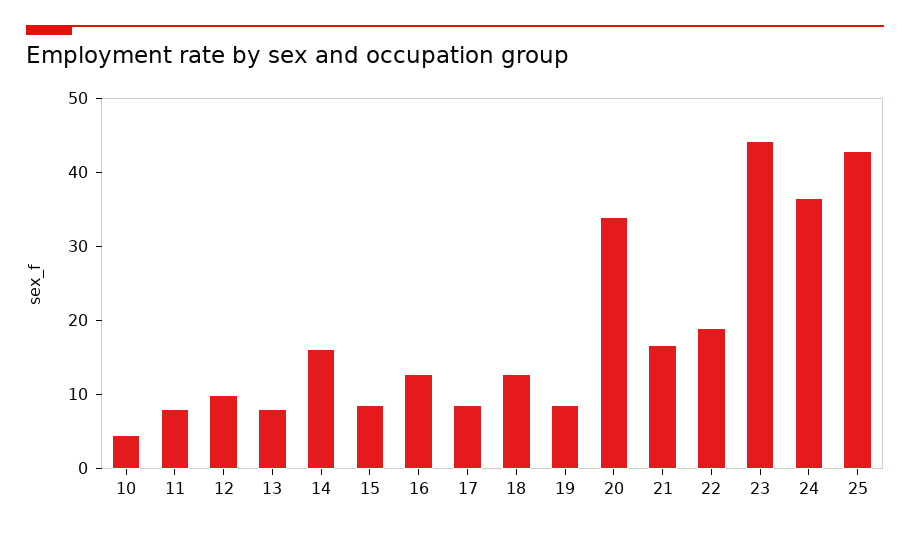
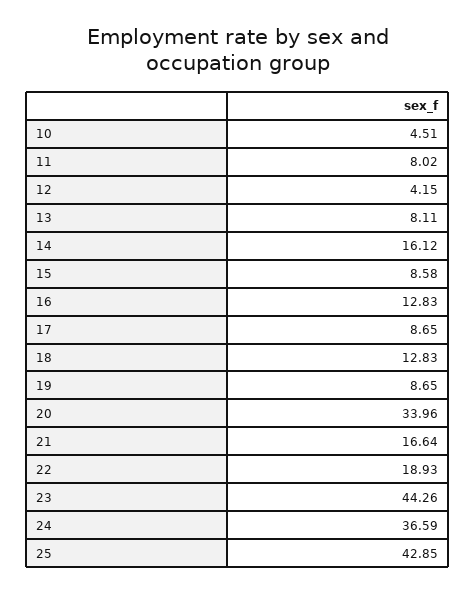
  {
    "10": 4.51,
    "11": 8.02,
-   "12": 10,
+   "12": 4.15,
    "13": 8.11,
    "14": 16.12,
    "15": 8.58,
    "16": 12.83,
    "17": 8.65,
    "18": 12.83,
    "19": 8.65,
    "20": 33.96,
    "21": 16.64,
    "22": 18.93,
    "23": 44.26,
    "24": 36.59,
    "25": 42.85
  }

